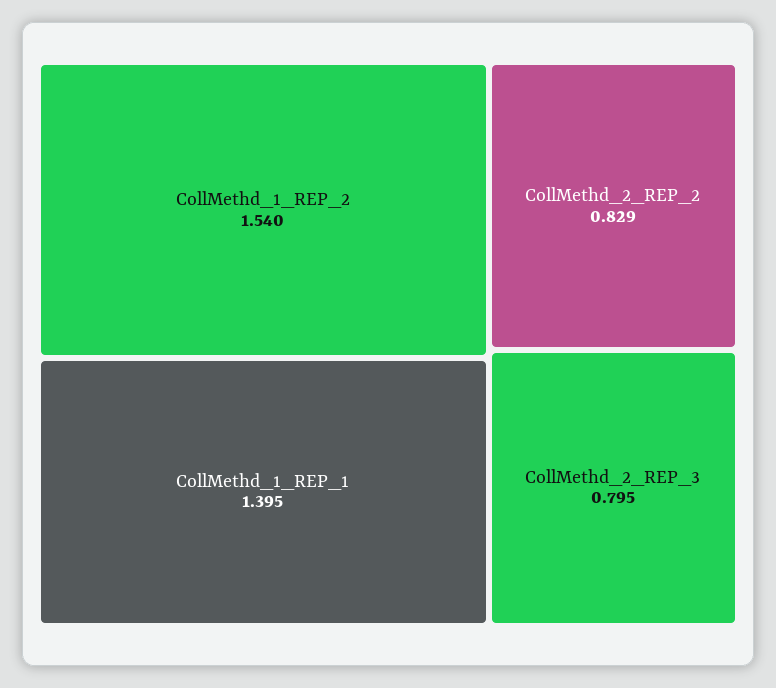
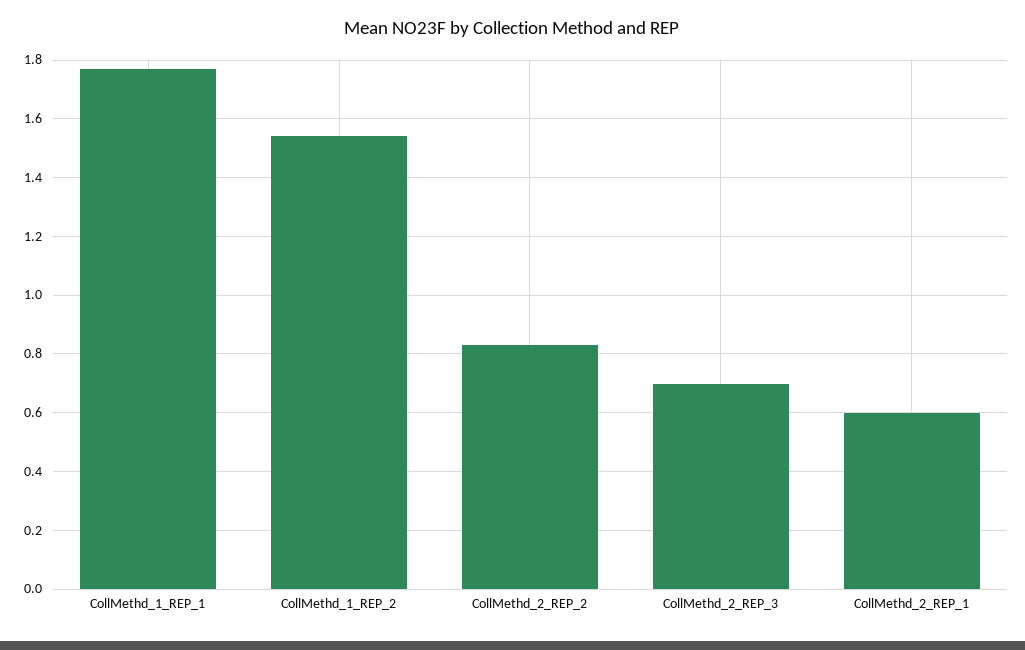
  {
    "CollMethd_1_REP_2": 1.54,
-   "CollMethd_1_REP_1": 1.395,
+   "CollMethd_1_REP_1": 1.775,
    "CollMethd_2_REP_2": 0.829,
-   "CollMethd_2_REP_3": 0.795
+   "CollMethd_2_REP_3": 0.7,
+   "CollMethd_2_REP_1": 0.6
  }

